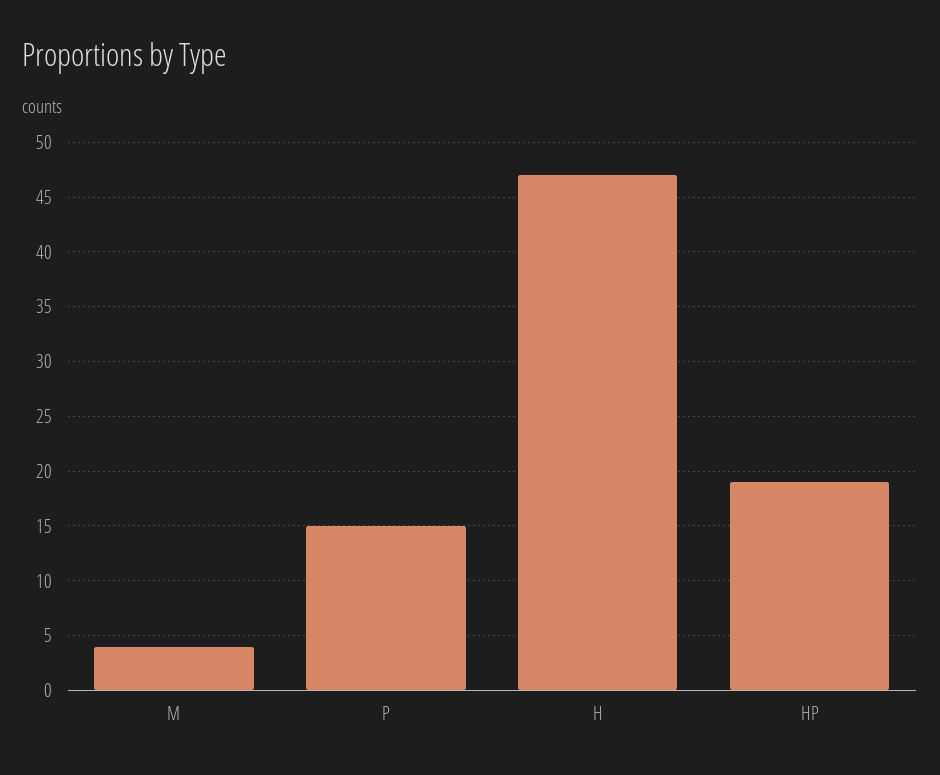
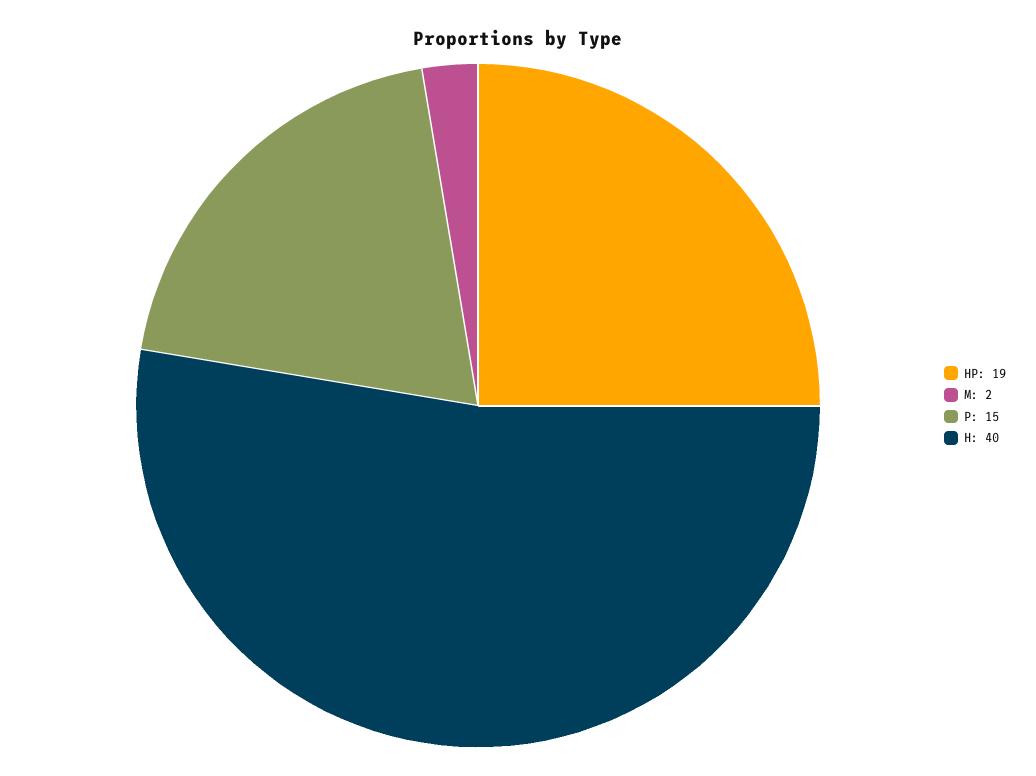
  {
-   "M": 4,
+   "M": 2,
    "P": 15,
-   "H": 47,
+   "H": 40,
    "HP": 19
  }

